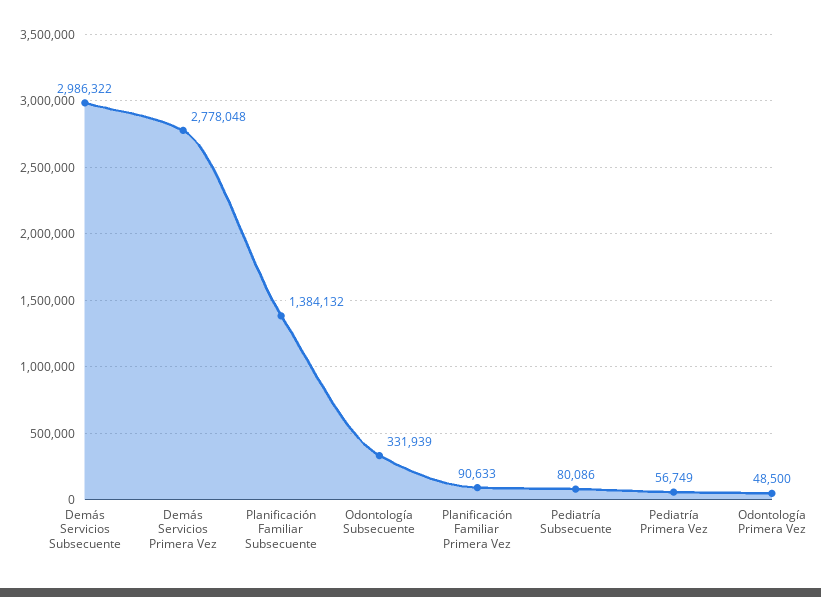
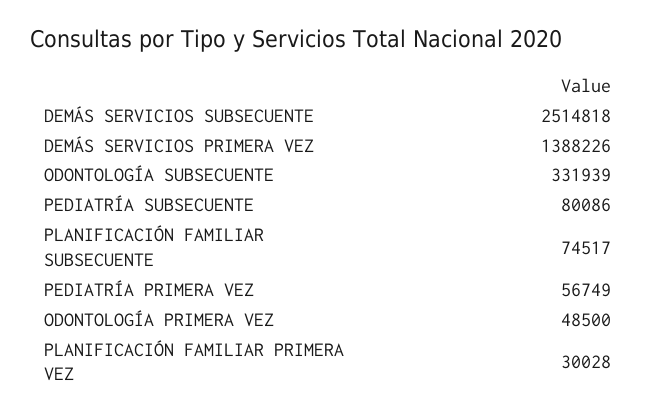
  {
-   "Demás Servicios Subsecuente": 2986322,
+   "Demás Servicios Subsecuente": 2514818,
-   "Demás Servicios Primera Vez": 2778048,
+   "Demás Servicios Primera Vez": 1388226,
-   "Planificación Familiar Subsecuente": 1384132,
+   "Planificación Familiar Subsecuente": 74517,
    "Odontología Subsecuente": 331939,
-   "Planificación Familiar Primera Vez": 90633,
+   "Planificación Familiar Primera Vez": 30028,
    "Pediatría Subsecuente": 80086,
    "Pediatría Primera Vez": 56749,
    "Odontología Primera Vez": 48500
  }

